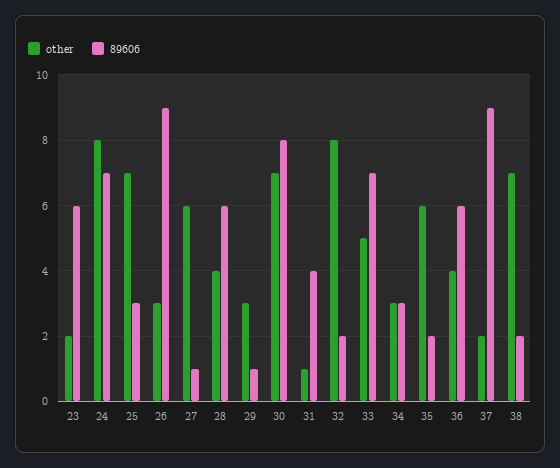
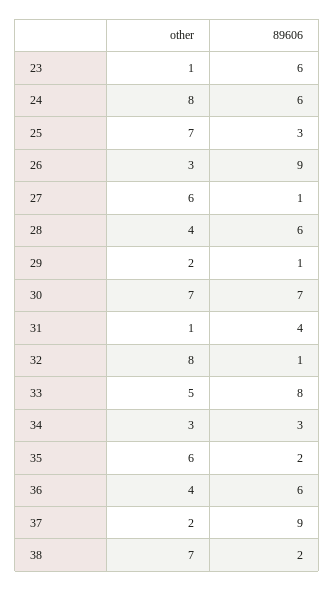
  {
    "other": {
-     "23": 2,
+     "23": 1,
      "24": 8,
      "25": 7,
      "26": 3,
      "27": 6,
      "28": 4,
-     "29": 3,
+     "29": 2,
      "30": 7,
      "31": 1,
      "32": 8,
      "33": 5,
      "34": 3,
      "35": 6,
      "36": 4,
      "37": 2,
      "38": 7
    },
    "89606": {
      "23": 6,
-     "24": 7,
+     "24": 6,
      "25": 3,
      "26": 9,
      "27": 1,
      "28": 6,
      "29": 1,
-     "30": 8,
+     "30": 7,
      "31": 4,
-     "32": 2,
+     "32": 1,
-     "33": 7,
+     "33": 8,
      "34": 3,
      "35": 2,
      "36": 6,
      "37": 9,
      "38": 2
    }
  }

